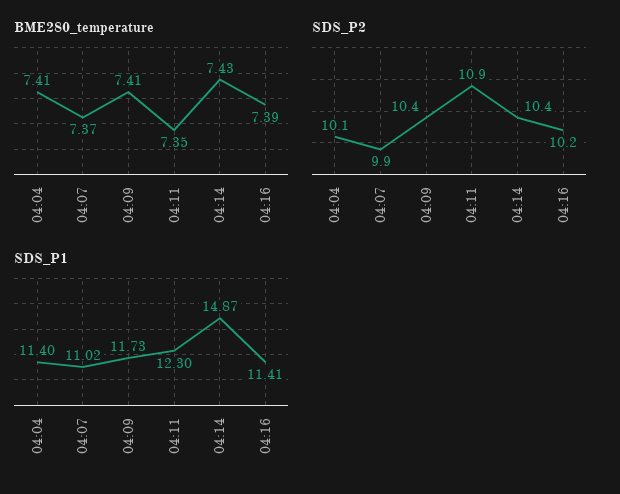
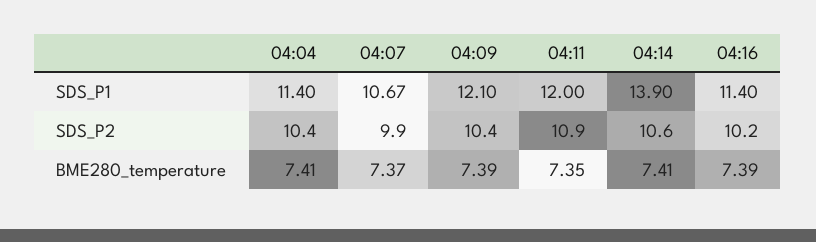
  {
    "BME280_temperature": {
      "04:04": 7.41,
      "04:07": 7.37,
-     "04:09": 7.41,
+     "04:09": 7.39,
      "04:11": 7.35,
-     "04:14": 7.43,
+     "04:14": 7.41,
      "04:16": 7.39
    },
    "SDS_P2": {
-     "04:04": 10.1,
+     "04:04": 10.4,
      "04:07": 9.9,
      "04:09": 10.4,
      "04:11": 10.9,
-     "04:14": 10.4,
+     "04:14": 10.6,
      "04:16": 10.2
    },
    "SDS_P1": {
      "04:04": 11.4,
-     "04:07": 11.02,
+     "04:07": 10.67,
-     "04:09": 11.73,
+     "04:09": 12.1,
-     "04:11": 12.3,
+     "04:11": 12,
-     "04:14": 14.87,
+     "04:14": 13.9,
-     "04:16": 11.41
+     "04:16": 11.4
    }
  }

